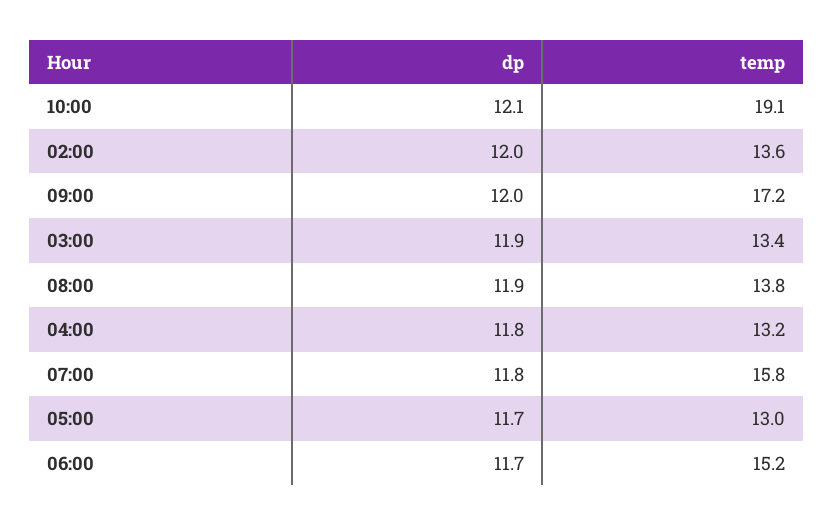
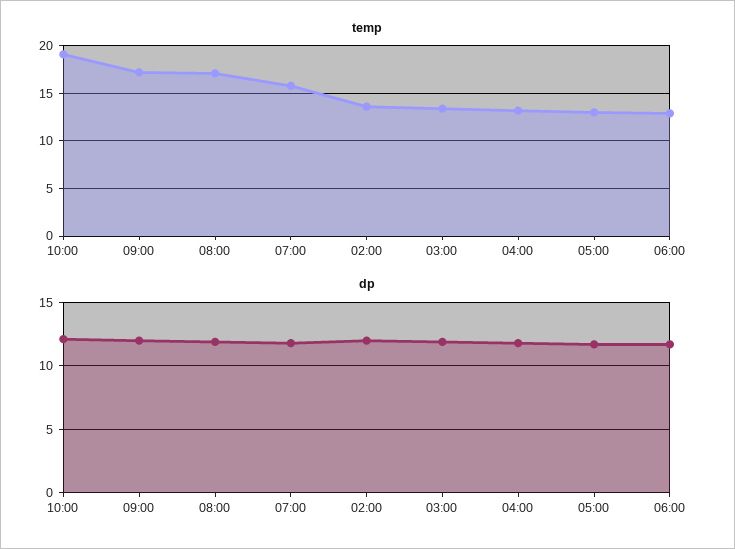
  {
    "dp": {
      "10:00": 12.1,
      "02:00": 12,
      "09:00": 12,
      "03:00": 11.9,
      "08:00": 11.9,
      "04:00": 11.8,
      "07:00": 11.8,
      "05:00": 11.7,
      "06:00": 11.7
    },
    "temp": {
      "10:00": 19.1,
      "02:00": 13.6,
      "09:00": 17.2,
      "03:00": 13.4,
-     "08:00": 13.8,
+     "08:00": 17,
      "04:00": 13.2,
      "07:00": 15.8,
      "05:00": 13,
-     "06:00": 15.2
+     "06:00": 13
    }
  }

